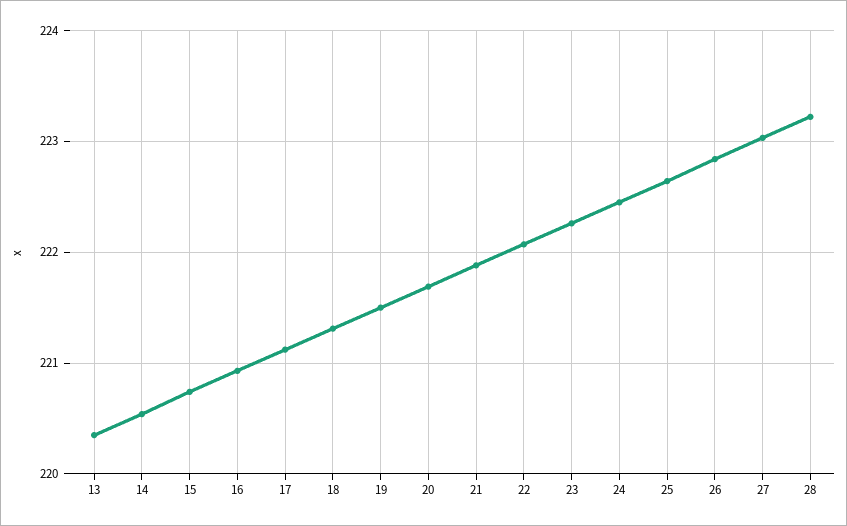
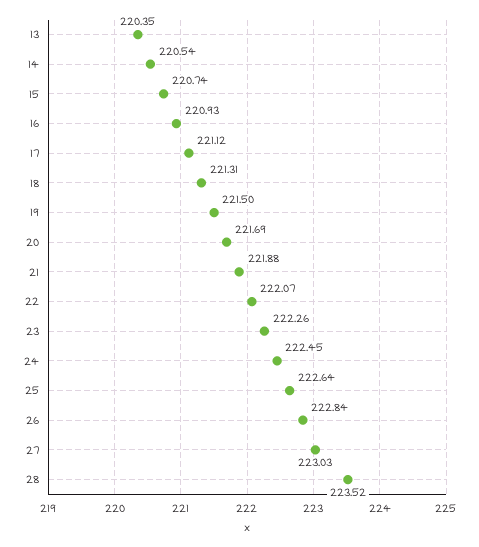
  {
    "13": 220.35,
    "14": 220.54,
    "15": 220.74,
    "16": 220.93,
    "17": 221.12,
    "18": 221.31,
    "19": 221.5,
    "20": 221.69,
    "21": 221.88,
    "22": 222.07,
    "23": 222.26,
    "24": 222.45,
    "25": 222.64,
    "26": 222.84,
    "27": 223.03,
-   "28": 223.2
+   "28": 223.52
  }

